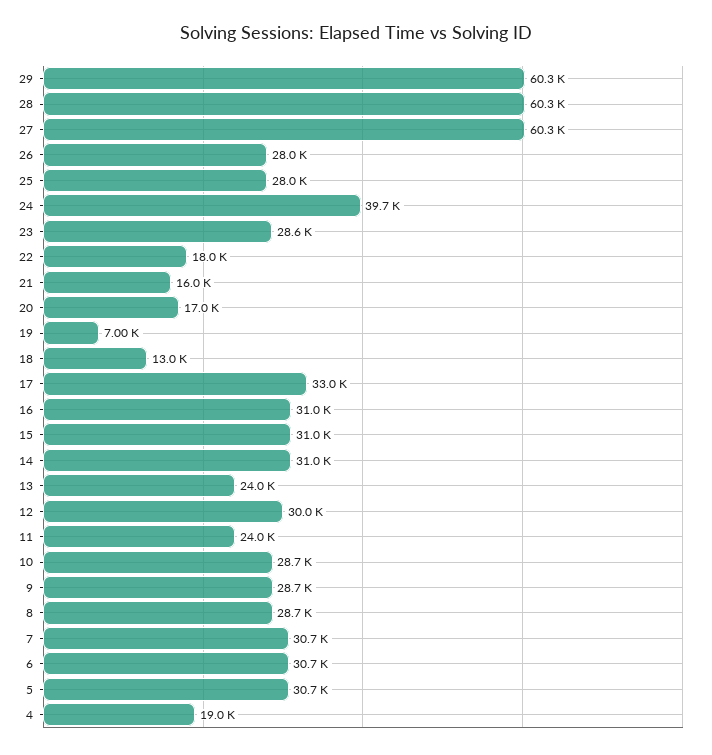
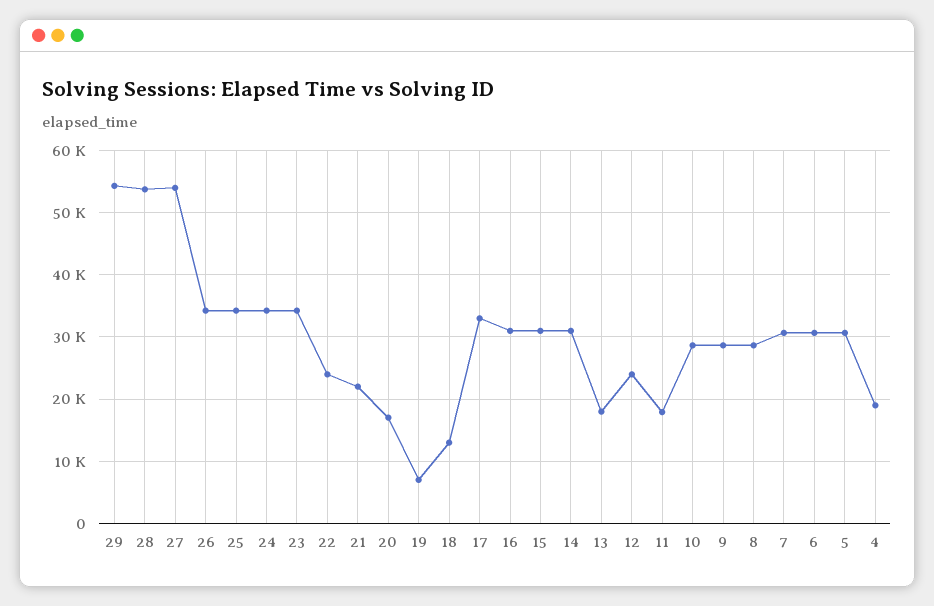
  {
-   "29": 60300,
+   "29": 54000,
-   "28": 60300,
+   "28": 54000,
-   "27": 60300,
+   "27": 54000,
-   "26": 28000,
+   "26": 34000,
-   "25": 28000,
+   "25": 34000,
-   "24": 39700,
+   "24": 34000,
-   "23": 28600,
+   "23": 34000,
-   "22": 18000,
+   "22": 24000,
-   "21": 16000,
+   "21": 22000,
    "20": 17000,
    "19": 7000,
    "18": 13000,
    "17": 33000,
    "16": 31000,
    "15": 31000,
    "14": 31000,
-   "13": 24000,
+   "13": 18000,
-   "12": 30000,
+   "12": 24000,
-   "11": 24000,
+   "11": 18000,
    "10": 28700,
    "9": 28700,
    "8": 28700,
    "7": 30700,
    "6": 30700,
    "5": 30700,
    "4": 19000
  }

